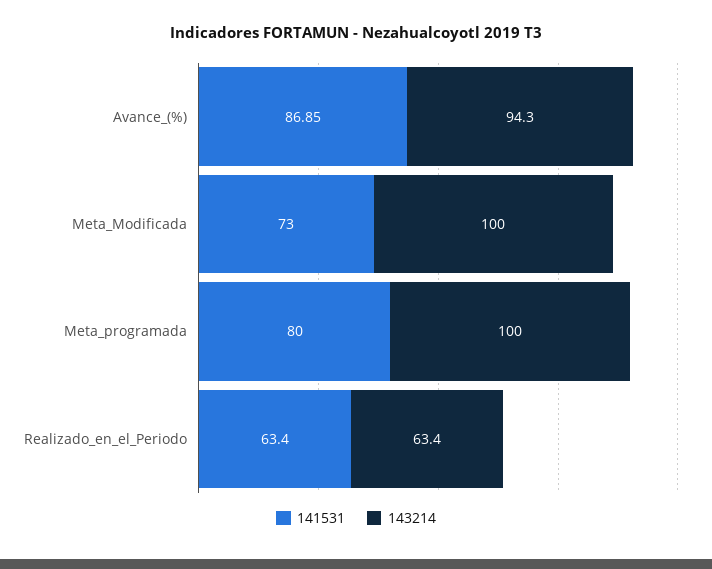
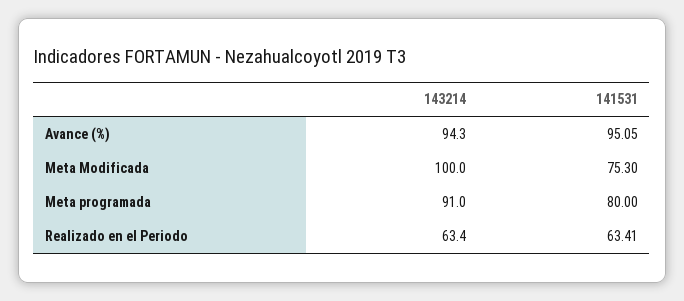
  {
    "141531": {
-     "Avance_(%)": 86.85,
+     "Avance_(%)": 95.05,
-     "Meta_Modificada": 73,
+     "Meta_Modificada": 75.3,
      "Meta_programada": 80,
-     "Realizado_en_el_Periodo": 63.4
+     "Realizado_en_el_Periodo": 63.41
    },
    "143214": {
      "Avance_(%)": 94.3,
      "Meta_Modificada": 100,
-     "Meta_programada": 100,
+     "Meta_programada": 91,
      "Realizado_en_el_Periodo": 63.4
    }
  }

